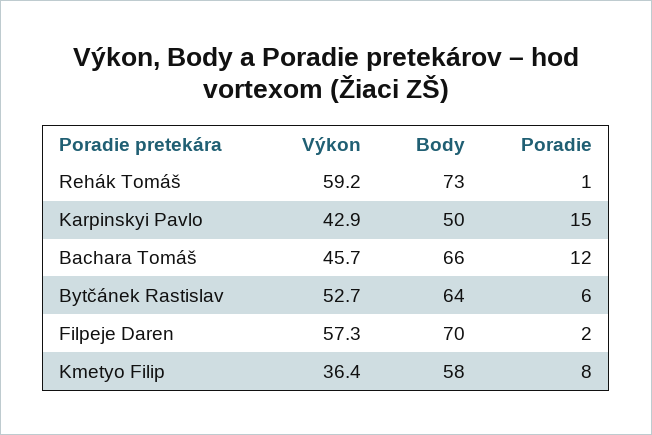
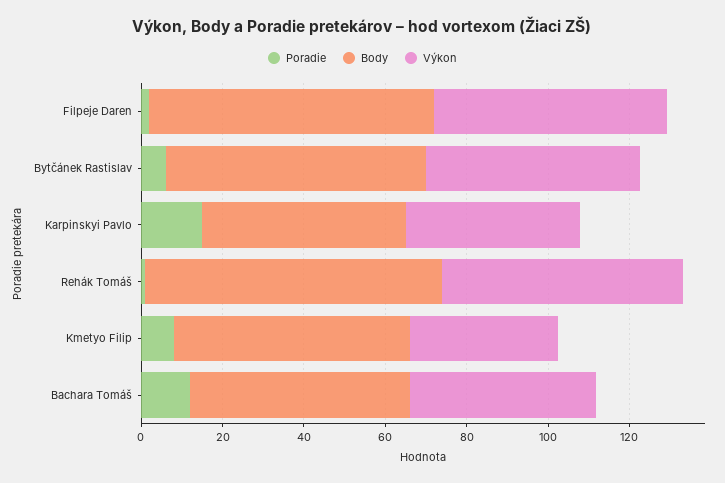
  {
    "Výkon": {
      "Rehák Tomáš": 59.2,
      "Karpinskyi Pavlo": 42.9,
      "Bachara Tomáš": 45.7,
      "Bytčánek Rastislav": 52.7,
      "Filpeje Daren": 57.3,
      "Kmetyo Filip": 36.4
    },
    "Body": {
      "Rehák Tomáš": 73,
      "Karpinskyi Pavlo": 50,
-     "Bachara Tomáš": 66,
+     "Bachara Tomáš": 55,
      "Bytčánek Rastislav": 64,
      "Filpeje Daren": 70,
      "Kmetyo Filip": 58
    },
    "Poradie": {
      "Rehák Tomáš": 1,
      "Karpinskyi Pavlo": 15,
      "Bachara Tomáš": 12,
      "Bytčánek Rastislav": 6,
      "Filpeje Daren": 2,
      "Kmetyo Filip": 8
    }
  }

